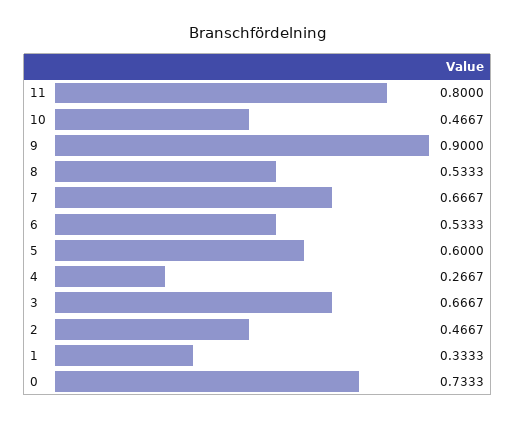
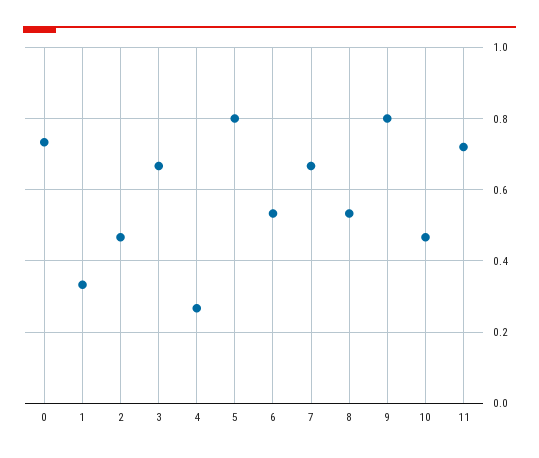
  {
-   "11": 0.8,
+   "11": 0.72,
    "10": 0.4667,
-   "9": 0.9,
+   "9": 0.8,
    "8": 0.5333,
    "7": 0.6667,
    "6": 0.5333,
-   "5": 0.6,
+   "5": 0.8,
    "4": 0.2667,
    "3": 0.6667,
    "2": 0.4667,
    "1": 0.3333,
    "0": 0.7333
  }

